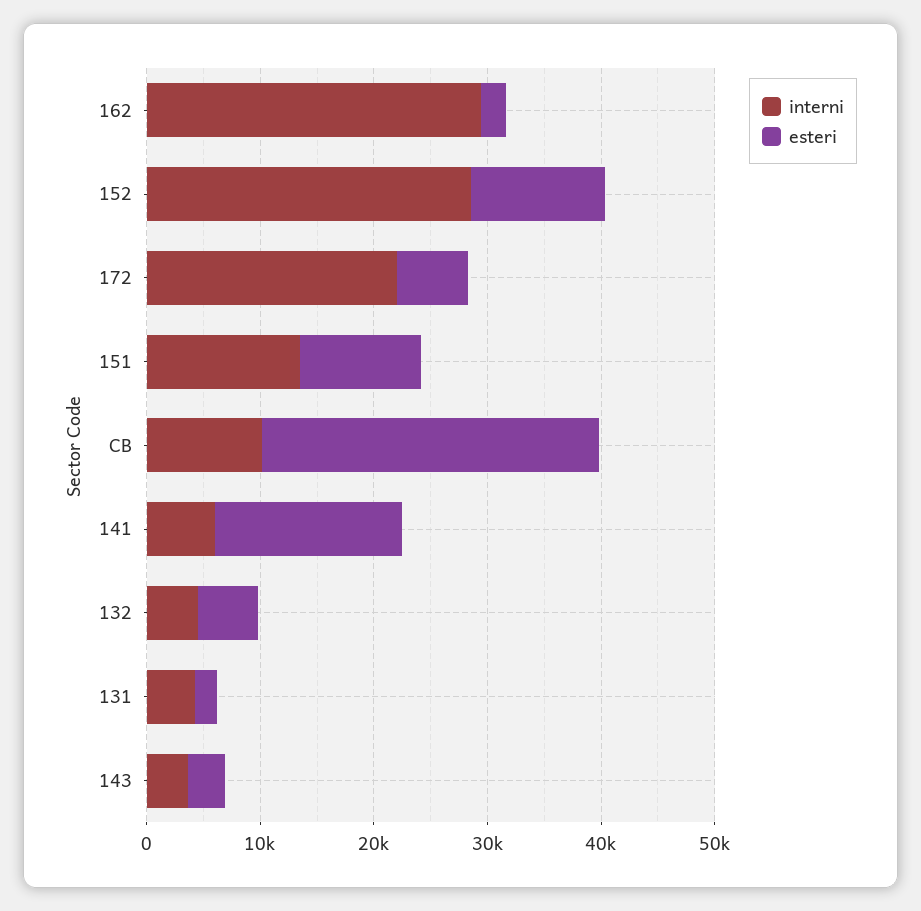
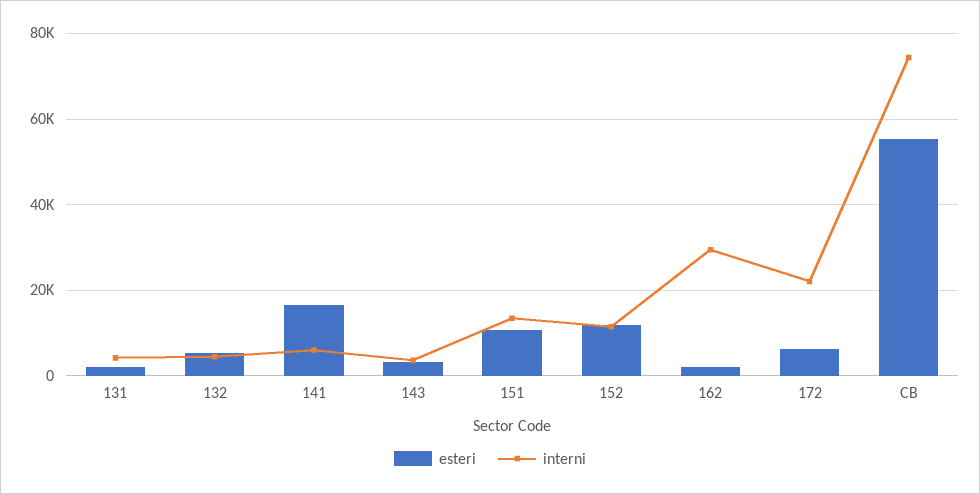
  {
    "interni": {
      "162": 30000,
-     "152": 28000,
+     "152": 12000,
      "172": 22000,
      "151": 14000,
-     "CB": 10000,
+     "CB": 74000,
      "141": 6000,
      "132": 4000,
      "131": 4000,
      "143": 4000
    },
    "esteri": {
      "162": 2000,
      "152": 12000,
      "172": 6000,
      "151": 10000,
-     "CB": 30000,
+     "CB": 56000,
      "141": 16000,
      "132": 6000,
      "131": 2000,
      "143": 4000
    }
  }

